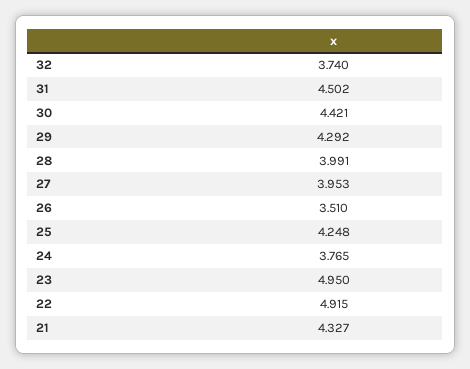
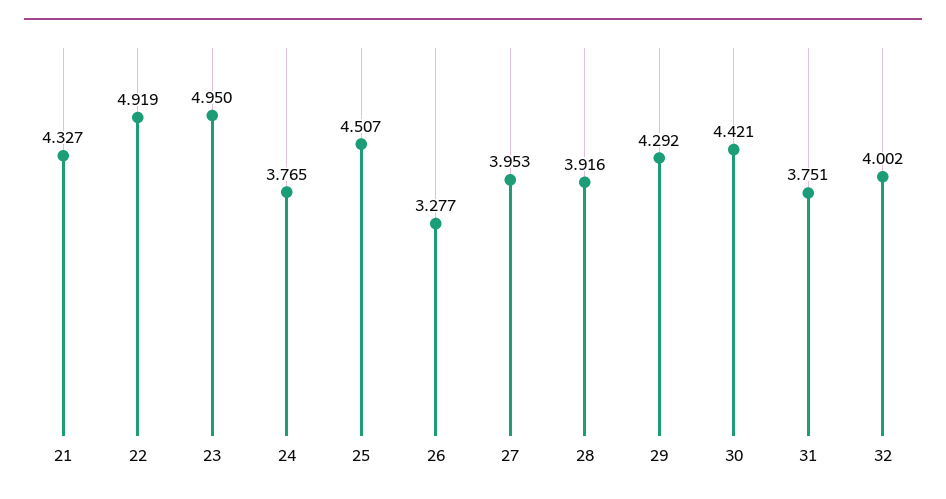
  {
-   "32": 3.74,
+   "32": 4.002,
-   "31": 4.502,
+   "31": 3.751,
    "30": 4.421,
    "29": 4.292,
-   "28": 3.991,
+   "28": 3.916,
    "27": 3.953,
-   "26": 3.51,
+   "26": 3.277,
-   "25": 4.248,
+   "25": 4.507,
    "24": 3.765,
    "23": 4.95,
-   "22": 4.915,
+   "22": 4.919,
    "21": 4.327
  }

